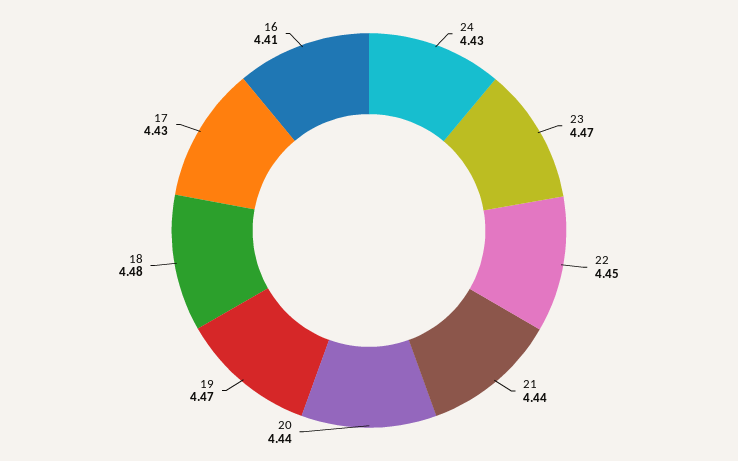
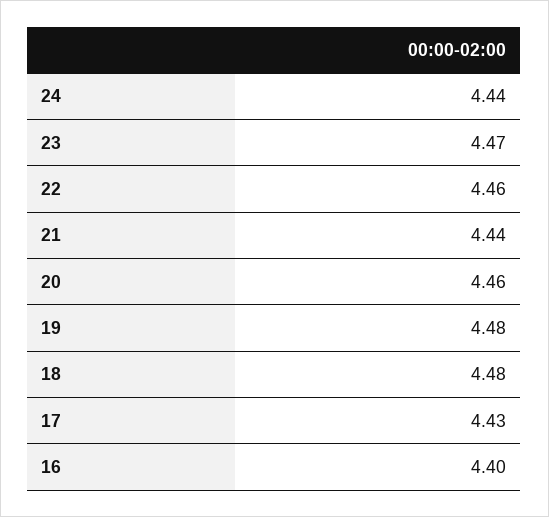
  {
-   "24": 4.43,
+   "24": 4.44,
    "23": 4.47,
-   "22": 4.45,
+   "22": 4.46,
    "21": 4.44,
-   "20": 4.44,
+   "20": 4.46,
-   "19": 4.47,
+   "19": 4.48,
    "18": 4.48,
    "17": 4.43,
-   "16": 4.41
+   "16": 4.4
  }

